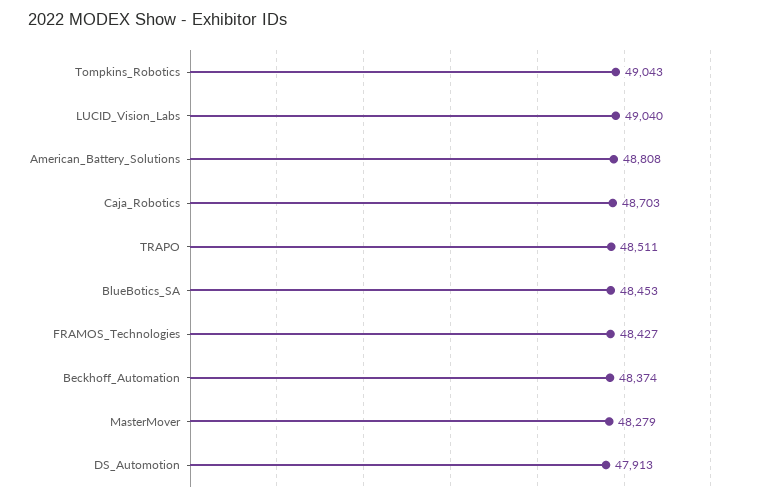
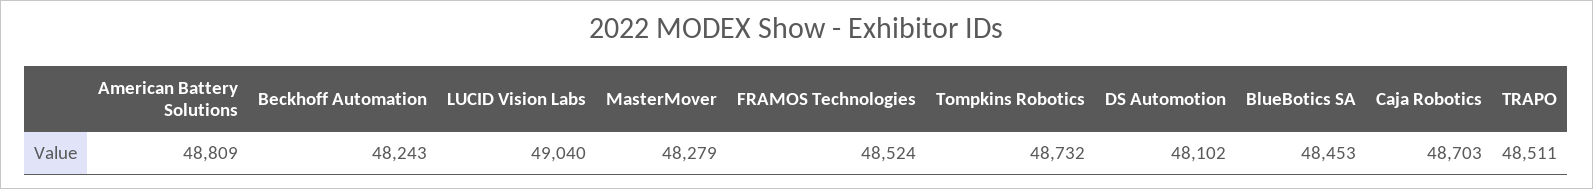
  {
-   "Tompkins_Robotics": 49043,
+   "Tompkins_Robotics": 48732,
    "LUCID_Vision_Labs": 49040,
-   "American_Battery_Solutions": 48808,
+   "American_Battery_Solutions": 48809,
    "Caja_Robotics": 48703,
    "TRAPO": 48511,
    "BlueBotics_SA": 48453,
-   "FRAMOS_Technologies": 48427,
+   "FRAMOS_Technologies": 48524,
-   "Beckhoff_Automation": 48374,
+   "Beckhoff_Automation": 48243,
    "MasterMover": 48279,
-   "DS_Automotion": 47913
+   "DS_Automotion": 48102
  }

